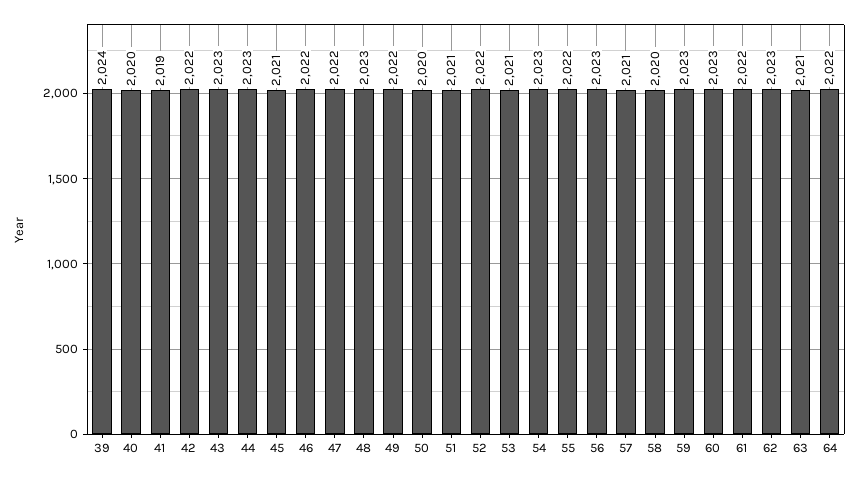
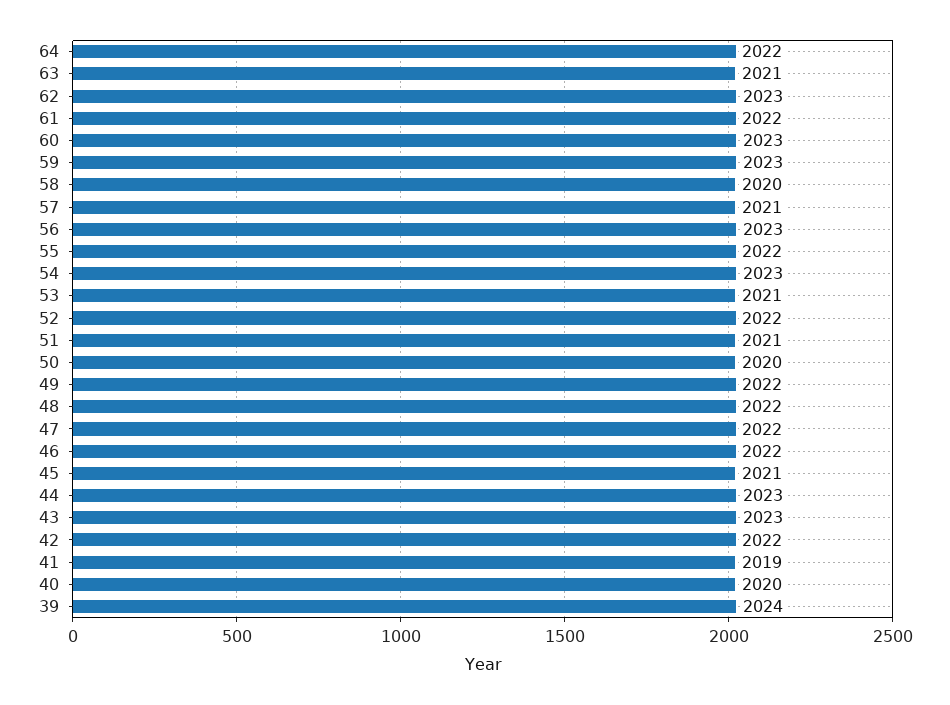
  {
    "39": 2024,
    "40": 2020,
    "41": 2019,
    "42": 2022,
    "43": 2023,
    "44": 2023,
    "45": 2021,
    "46": 2022,
    "47": 2022,
-   "48": 2023,
+   "48": 2022,
    "49": 2022,
    "50": 2020,
    "51": 2021,
    "52": 2022,
    "53": 2021,
    "54": 2023,
    "55": 2022,
    "56": 2023,
    "57": 2021,
    "58": 2020,
    "59": 2023,
    "60": 2023,
    "61": 2022,
    "62": 2023,
    "63": 2021,
    "64": 2022
  }

